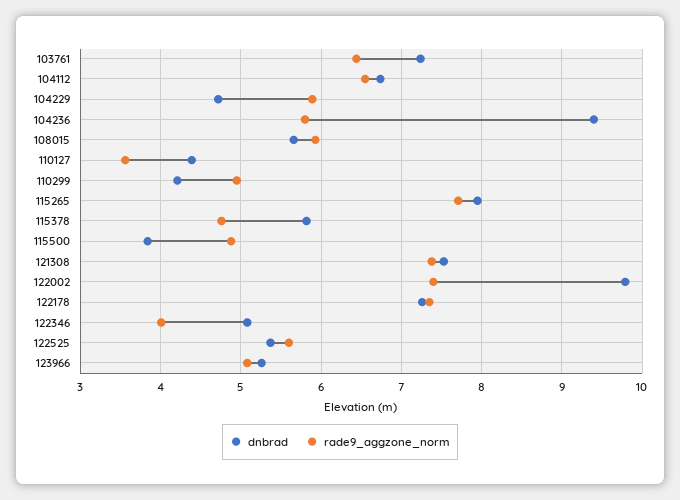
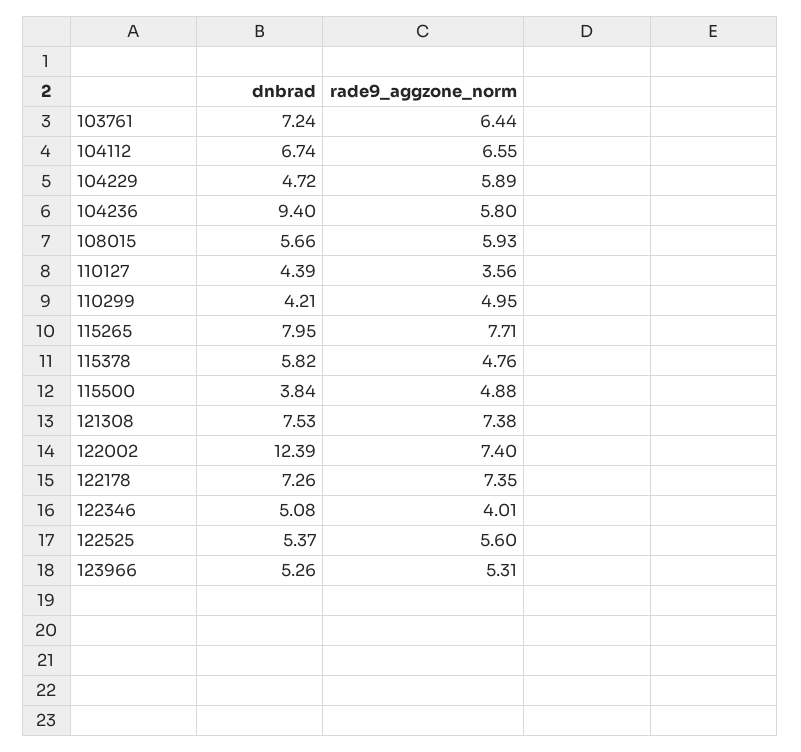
  {
    "dnbrad": {
      "103761": 7.24,
      "104112": 6.74,
      "104229": 4.72,
      "104236": 9.4,
      "108015": 5.66,
      "110127": 4.39,
      "110299": 4.21,
      "115265": 7.95,
      "115378": 5.82,
      "115500": 3.84,
      "121308": 7.53,
-     "122002": 9.8,
+     "122002": 12.39,
      "122178": 7.26,
      "122346": 5.08,
      "122525": 5.37,
      "123966": 5.26
    },
    "rade9_aggzone_norm": {
      "103761": 6.44,
      "104112": 6.55,
      "104229": 5.89,
      "104236": 5.8,
      "108015": 5.93,
      "110127": 3.56,
      "110299": 4.95,
      "115265": 7.71,
      "115378": 4.76,
      "115500": 4.88,
      "121308": 7.38,
      "122002": 7.4,
      "122178": 7.35,
      "122346": 4.01,
      "122525": 5.6,
-     "123966": 5.1
+     "123966": 5.31
    }
  }

